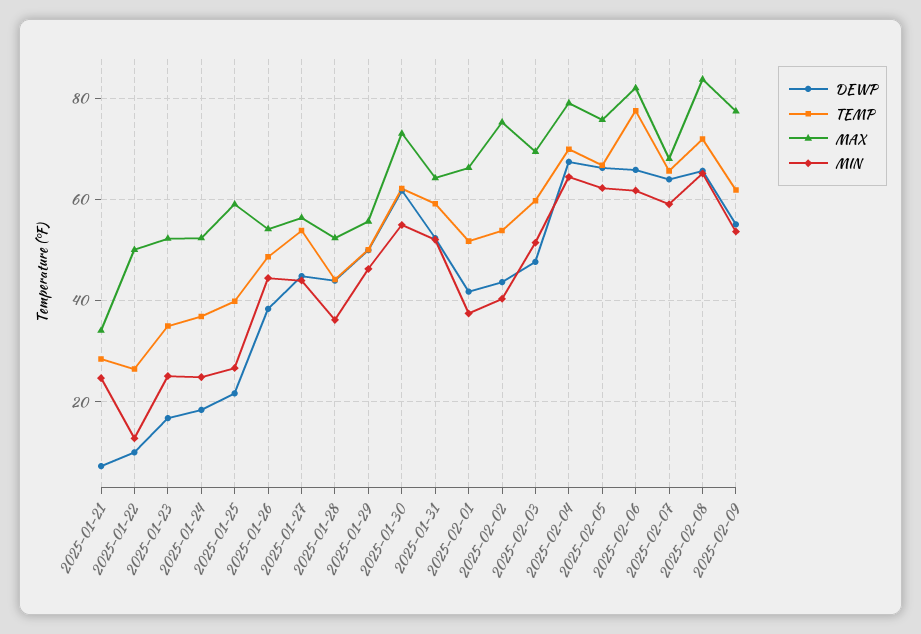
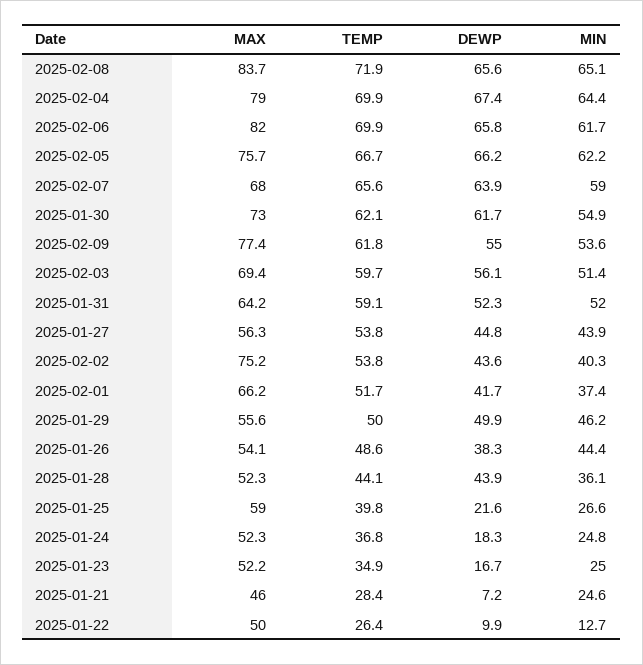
  {
    "DEWP": {
      "2025-01-21": 7.2,
      "2025-01-22": 9.9,
      "2025-01-23": 16.7,
      "2025-01-24": 18.3,
      "2025-01-25": 21.6,
      "2025-01-26": 38.3,
      "2025-01-27": 44.8,
      "2025-01-28": 43.9,
      "2025-01-29": 49.9,
      "2025-01-30": 61.7,
      "2025-01-31": 52.3,
      "2025-02-01": 41.7,
      "2025-02-02": 43.6,
-     "2025-02-03": 48,
+     "2025-02-03": 56.1,
      "2025-02-04": 67.4,
      "2025-02-05": 66.2,
      "2025-02-06": 65.8,
      "2025-02-07": 63.9,
      "2025-02-08": 65.6,
      "2025-02-09": 55
    },
    "TEMP": {
      "2025-01-21": 28.4,
      "2025-01-22": 26.4,
      "2025-01-23": 34.9,
      "2025-01-24": 36.8,
      "2025-01-25": 39.8,
      "2025-01-26": 48.6,
      "2025-01-27": 53.8,
      "2025-01-28": 44.1,
      "2025-01-29": 50,
      "2025-01-30": 62.1,
      "2025-01-31": 59.1,
      "2025-02-01": 51.7,
      "2025-02-02": 53.8,
      "2025-02-03": 59.7,
      "2025-02-04": 69.9,
      "2025-02-05": 66.7,
-     "2025-02-06": 78,
+     "2025-02-06": 69.9,
      "2025-02-07": 65.6,
      "2025-02-08": 71.9,
      "2025-02-09": 61.8
    },
    "MAX": {
-     "2025-01-21": 34,
+     "2025-01-21": 46,
      "2025-01-22": 50,
      "2025-01-23": 52.2,
      "2025-01-24": 52.3,
      "2025-01-25": 59,
      "2025-01-26": 54.1,
      "2025-01-27": 56.3,
      "2025-01-28": 52.3,
      "2025-01-29": 55.6,
      "2025-01-30": 73,
      "2025-01-31": 64.2,
      "2025-02-01": 66.2,
      "2025-02-02": 75.2,
      "2025-02-03": 69.4,
      "2025-02-04": 79,
      "2025-02-05": 75.7,
      "2025-02-06": 82,
      "2025-02-07": 68,
      "2025-02-08": 83.7,
      "2025-02-09": 77.4
    },
    "MIN": {
      "2025-01-21": 24.6,
      "2025-01-22": 12.7,
      "2025-01-23": 25,
      "2025-01-24": 24.8,
      "2025-01-25": 26.6,
      "2025-01-26": 44.4,
      "2025-01-27": 43.9,
      "2025-01-28": 36.1,
      "2025-01-29": 46.2,
      "2025-01-30": 54.9,
      "2025-01-31": 52,
      "2025-02-01": 37.4,
      "2025-02-02": 40.3,
      "2025-02-03": 51.4,
      "2025-02-04": 64.4,
      "2025-02-05": 62.2,
      "2025-02-06": 61.7,
      "2025-02-07": 59,
      "2025-02-08": 65.1,
      "2025-02-09": 53.6
    }
  }

